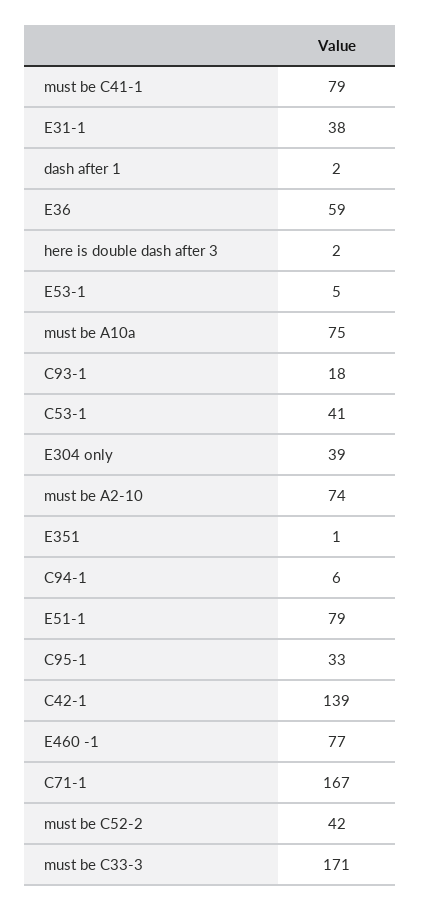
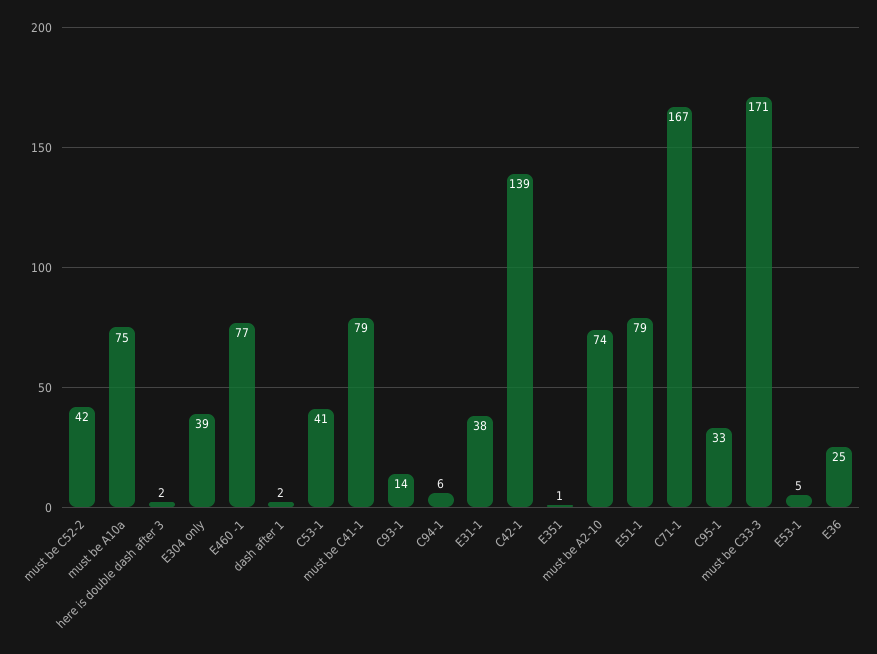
  {
    "must be C41-1": 79,
    "E31-1": 38,
    "dash after 1": 2,
-   "E36": 59,
+   "E36": 25,
    "here is double dash after 3": 2,
    "E53-1": 5,
    "must be A10a": 75,
-   "C93-1": 18,
+   "C93-1": 14,
    "C53-1": 41,
    "E304 only": 39,
    "must be A2-10": 74,
    "E351": 1,
    "C94-1": 6,
    "E51-1": 79,
    "C95-1": 33,
    "C42-1": 139,
    "E460 -1": 77,
    "C71-1": 167,
    "must be C52-2": 42,
    "must be C33-3": 171
  }

